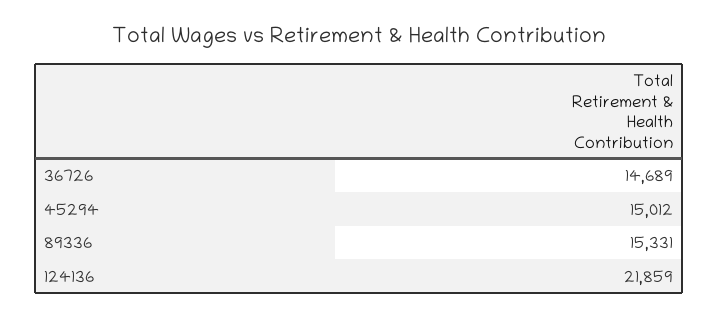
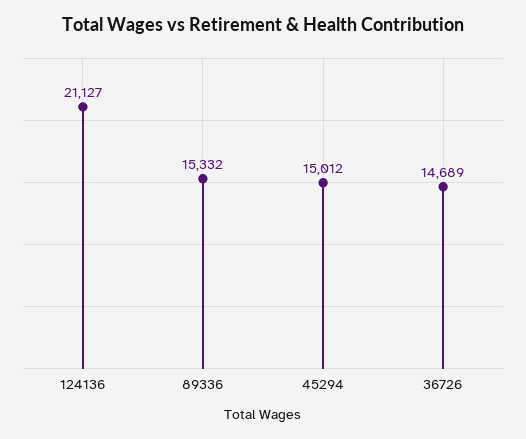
  {
    "36726": 14689,
    "45294": 15012,
-   "89336": 15331,
+   "89336": 15332,
-   "124136": 21859
+   "124136": 21127
  }

